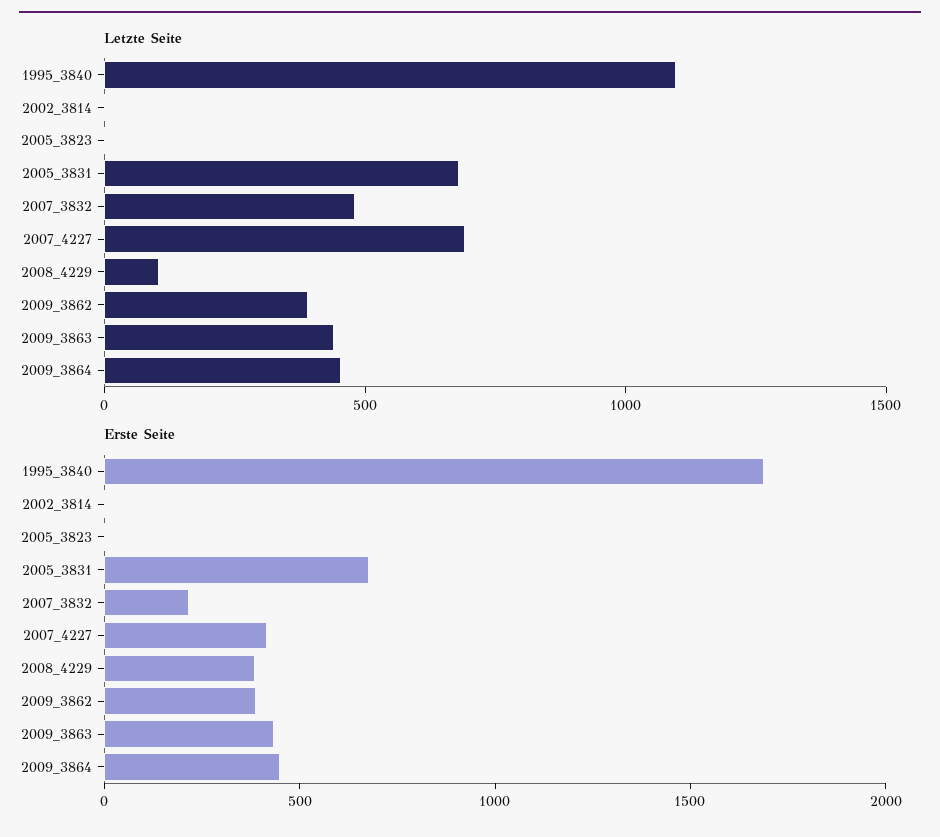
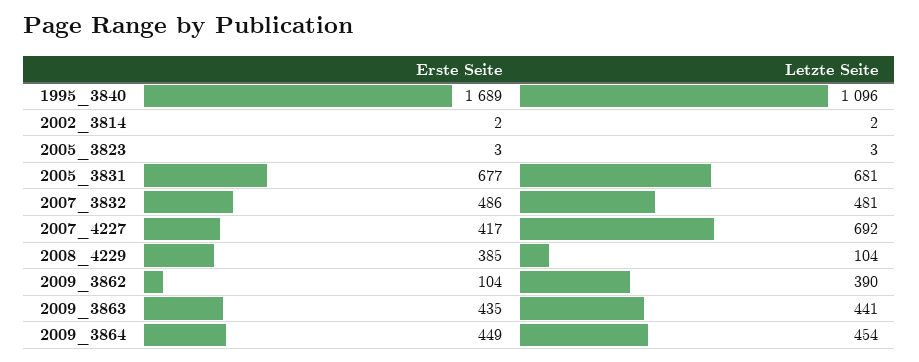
  {
    "Letzte Seite": {
      "1995_3840": 1096,
      "2002_3814": 2,
      "2005_3823": 3,
      "2005_3831": 681,
      "2007_3832": 481,
      "2007_4227": 692,
      "2008_4229": 104,
      "2009_3862": 390,
      "2009_3863": 441,
      "2009_3864": 454
    },
    "Erste Seite": {
      "1995_3840": 1689,
      "2002_3814": 2,
      "2005_3823": 3,
      "2005_3831": 677,
-     "2007_3832": 200,
+     "2007_3832": 486,
      "2007_4227": 417,
      "2008_4229": 385,
-     "2009_3862": 400,
+     "2009_3862": 104,
      "2009_3863": 435,
      "2009_3864": 449
    }
  }

